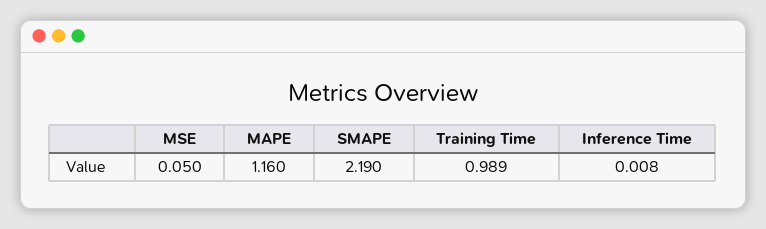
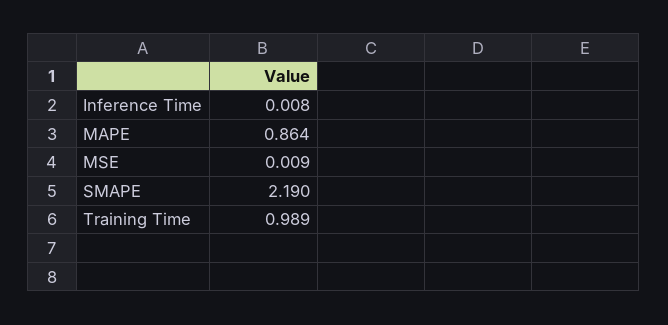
  {
-   "MSE": 0.05,
+   "MSE": 0.009,
-   "MAPE": 1.16,
+   "MAPE": 0.864,
    "SMAPE": 2.19,
    "Training Time": 0.989,
    "Inference Time": 0.008
  }

